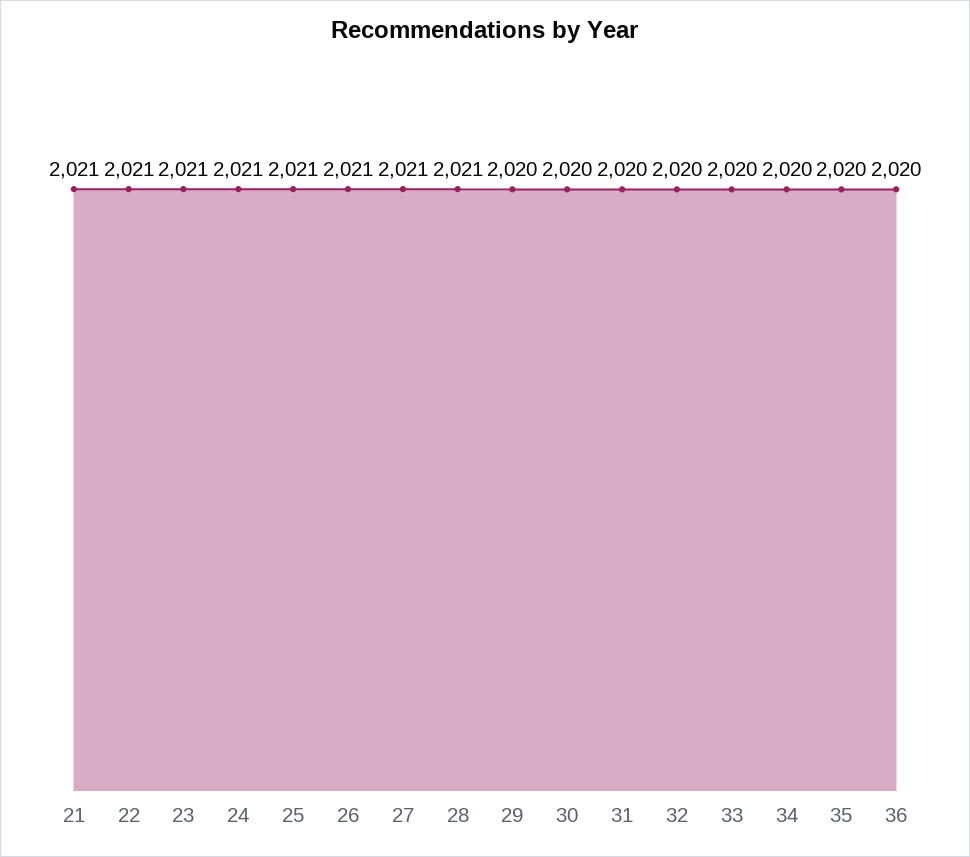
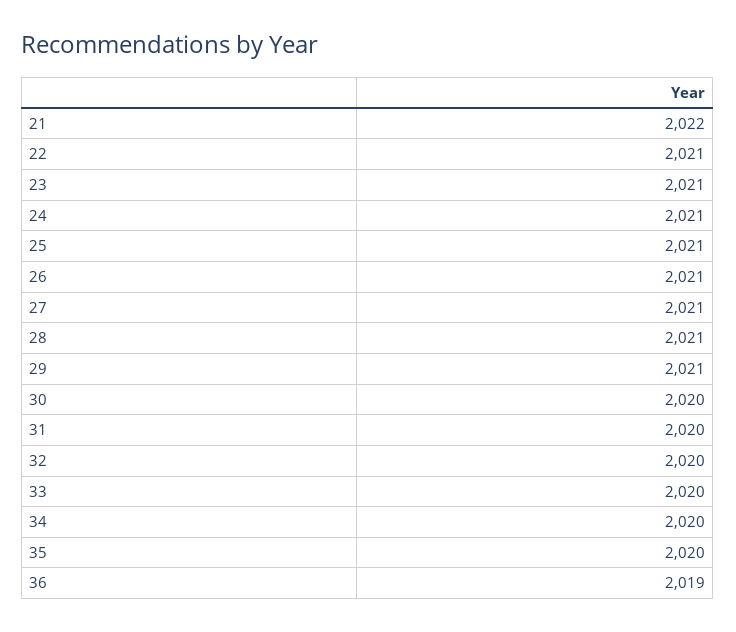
  {
-   "21": 2021,
+   "21": 2022,
    "22": 2021,
    "23": 2021,
    "24": 2021,
    "25": 2021,
    "26": 2021,
    "27": 2021,
    "28": 2021,
-   "29": 2020,
+   "29": 2021,
    "30": 2020,
    "31": 2020,
    "32": 2020,
    "33": 2020,
    "34": 2020,
    "35": 2020,
-   "36": 2020
+   "36": 2019
  }

